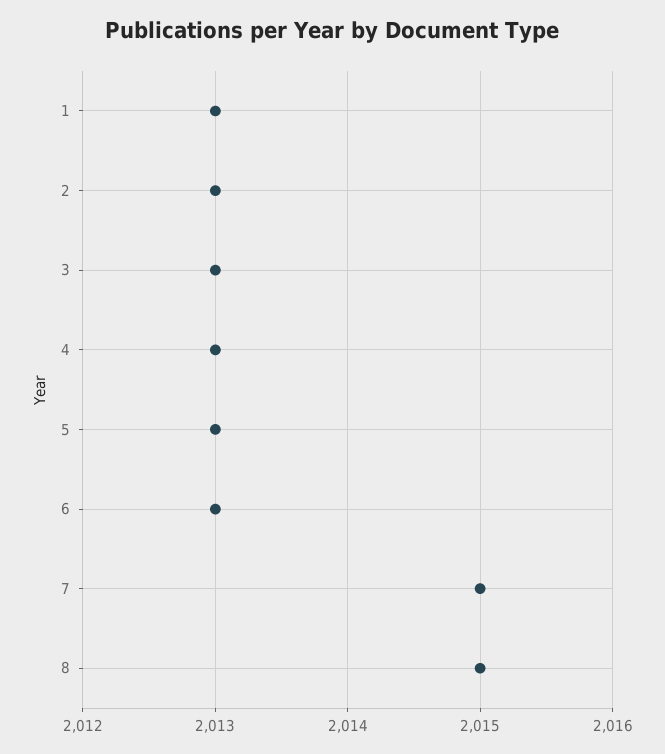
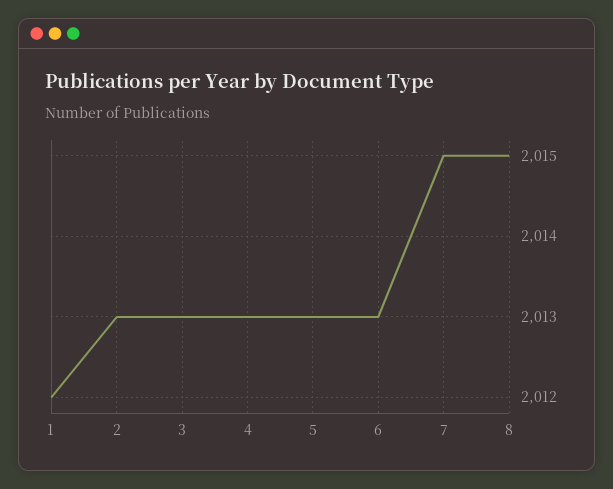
  {
-   "1": 2013,
+   "1": 2012,
    "2": 2013,
    "3": 2013,
    "4": 2013,
    "5": 2013,
    "6": 2013,
    "7": 2015,
    "8": 2015
  }

